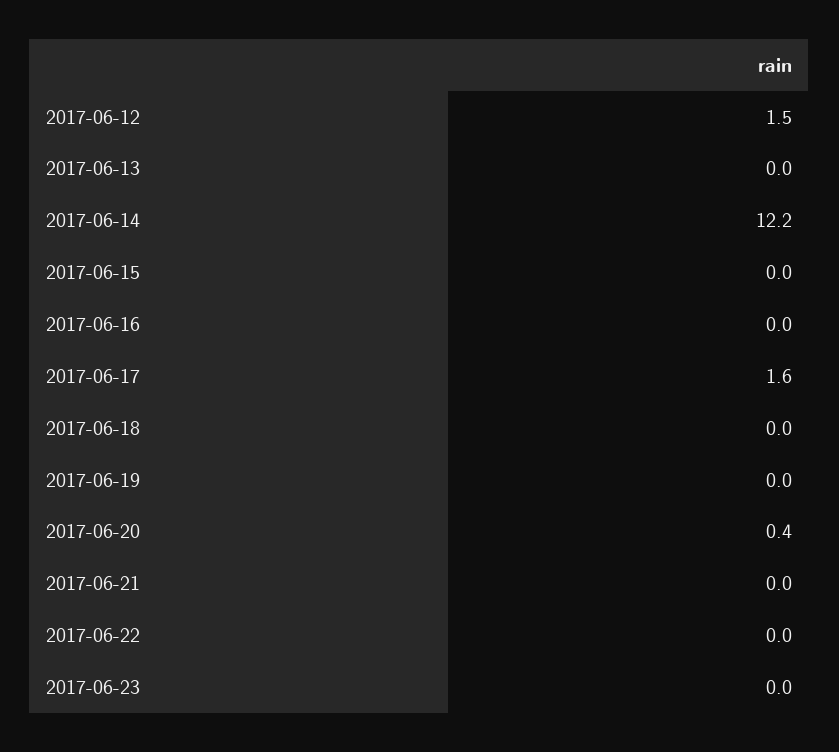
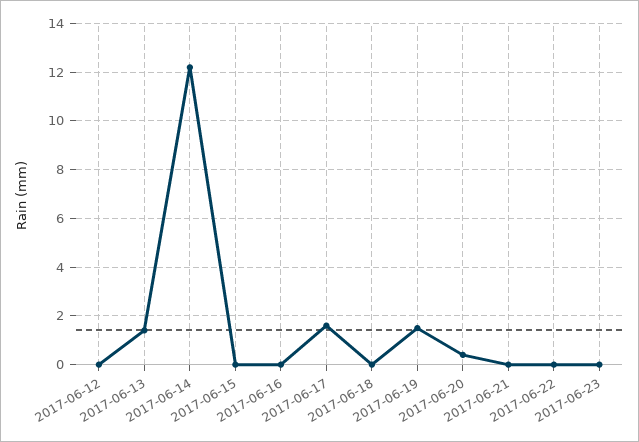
  {
-   "2017-06-12": 1.5,
+   "2017-06-12": 0,
-   "2017-06-13": 0,
+   "2017-06-13": 1.5,
    "2017-06-14": 12.2,
    "2017-06-15": 0,
    "2017-06-16": 0,
    "2017-06-17": 1.6,
    "2017-06-18": 0,
-   "2017-06-19": 0,
+   "2017-06-19": 1.5,
    "2017-06-20": 0.4,
    "2017-06-21": 0,
    "2017-06-22": 0,
    "2017-06-23": 0
  }

